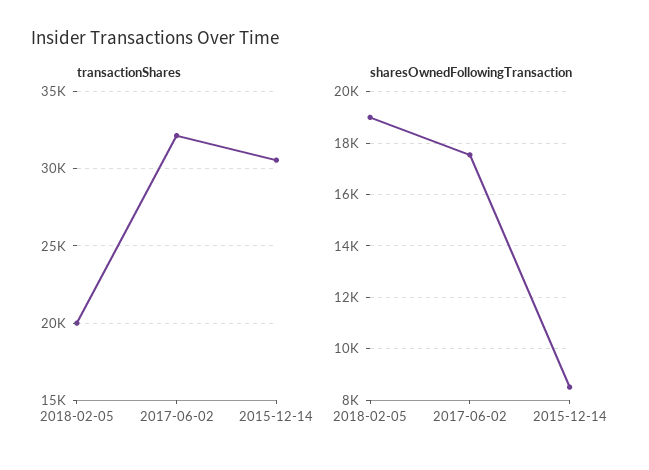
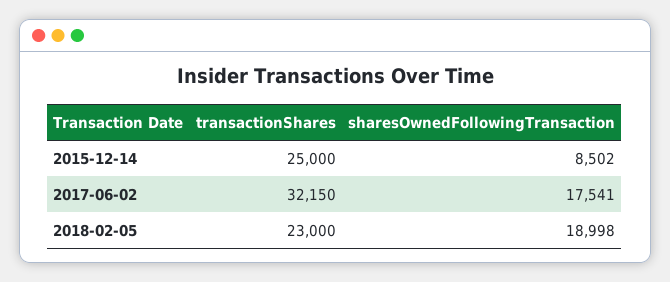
  {
    "transactionShares": {
-     "2018-02-05": 20000,
+     "2018-02-05": 23000,
      "2017-06-02": 32150,
-     "2015-12-14": 30500
+     "2015-12-14": 25000
    },
    "sharesOwnedFollowingTransaction": {
      "2018-02-05": 18998,
      "2017-06-02": 17541,
      "2015-12-14": 8502
    }
  }

